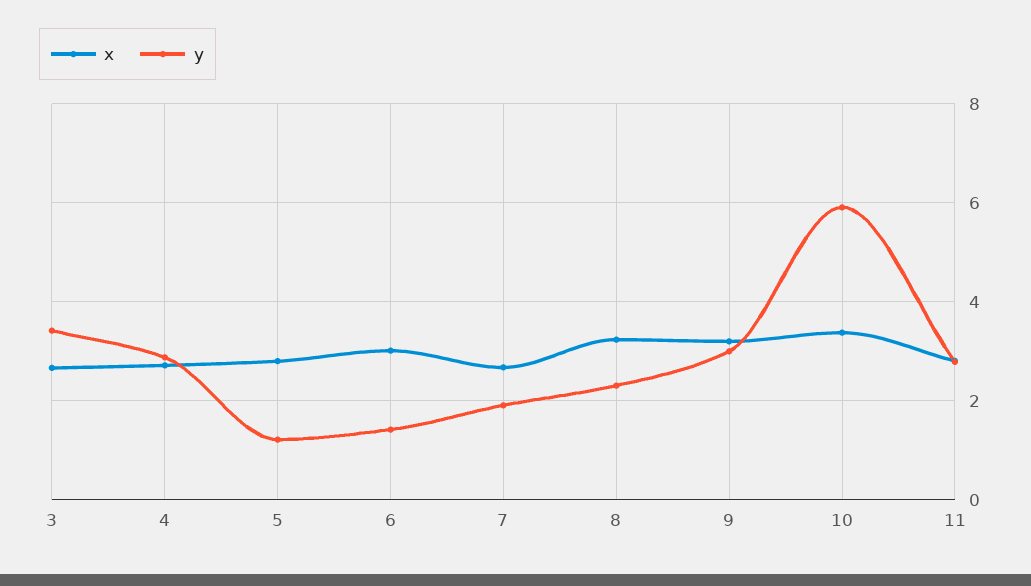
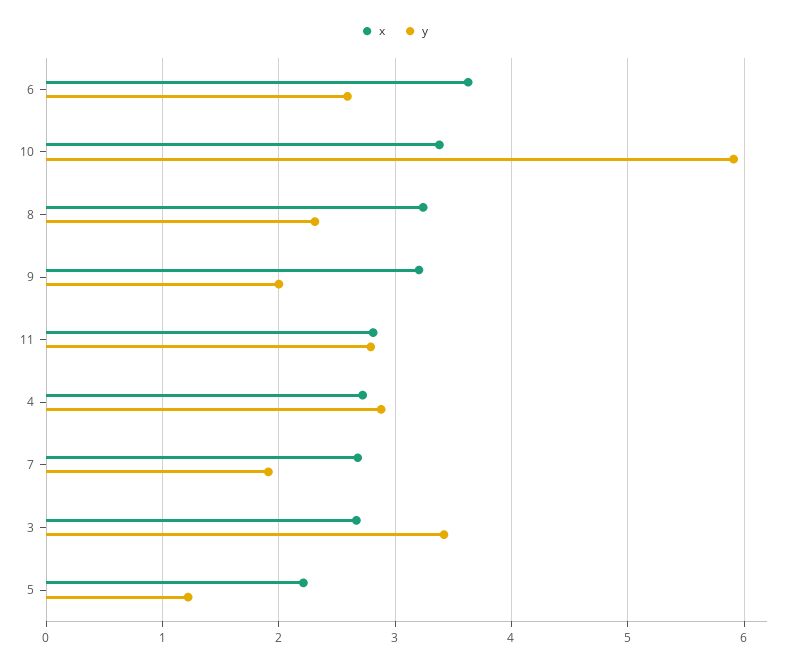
  {
    "x": {
      "3": 2.7,
      "4": 2.7,
-     "5": 2.8,
+     "5": 2.2,
-     "6": 3,
+     "6": 3.6,
      "7": 2.7,
      "8": 3.2,
      "9": 3.2,
      "10": 3.4,
      "11": 2.8
    },
    "y": {
      "3": 3.4,
      "4": 2.9,
      "5": 1.2,
-     "6": 1.4,
+     "6": 2.6,
      "7": 1.9,
      "8": 2.3,
-     "9": 3,
+     "9": 2,
      "10": 5.9,
      "11": 2.8
    }
  }

